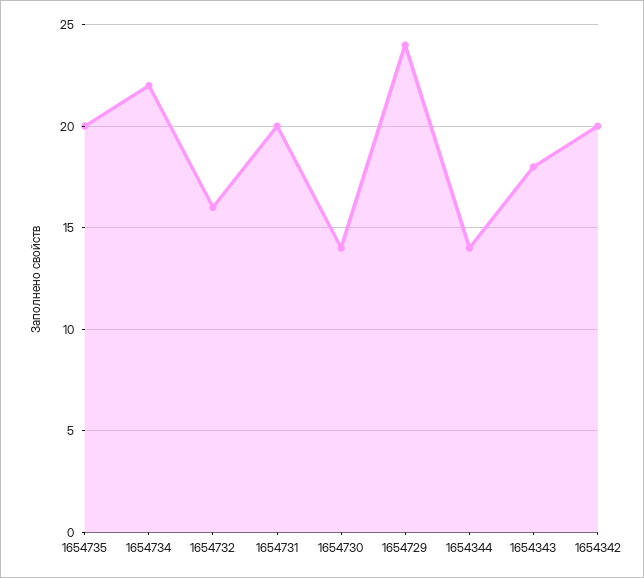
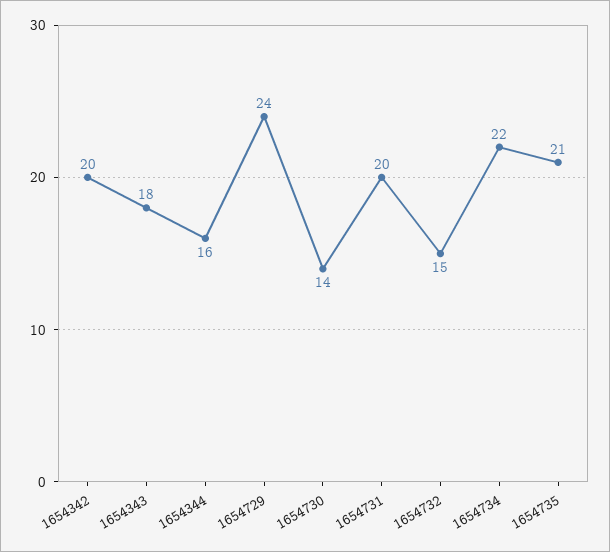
  {
-   "1654735": 20,
+   "1654735": 21,
    "1654734": 22,
-   "1654732": 16,
+   "1654732": 15,
    "1654731": 20,
    "1654730": 14,
    "1654729": 24,
-   "1654344": 14,
+   "1654344": 16,
    "1654343": 18,
    "1654342": 20
  }

